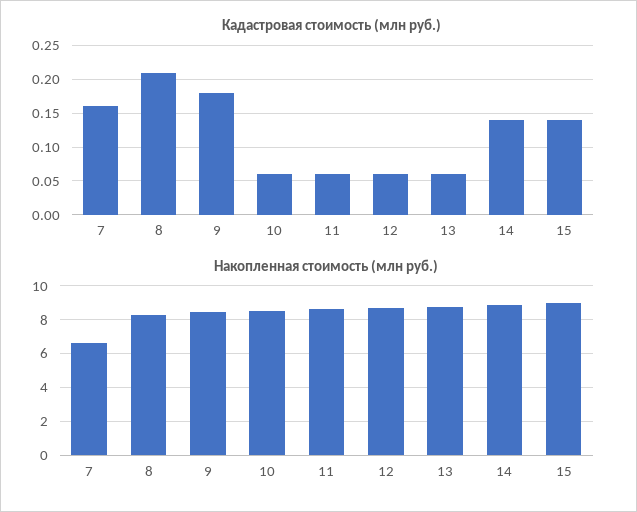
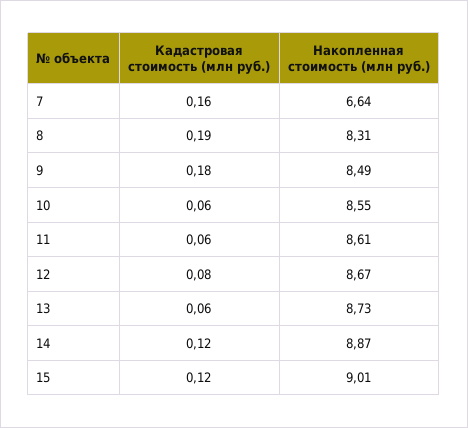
  {
    "Кадастровая стоимость (млн руб.)": {
      "7": 0.16,
-     "8": 0.21,
+     "8": 0.19,
      "9": 0.18,
      "10": 0.06,
      "11": 0.06,
-     "12": 0.06,
+     "12": 0.08,
      "13": 0.06,
-     "14": 0.14,
+     "14": 0.12,
-     "15": 0.14
+     "15": 0.12
    },
    "Накопленная стоимость (млн руб.)": {
      "7": 6.64,
      "8": 8.31,
      "9": 8.49,
      "10": 8.55,
      "11": 8.61,
      "12": 8.67,
      "13": 8.73,
      "14": 8.87,
      "15": 9.01
    }
  }

